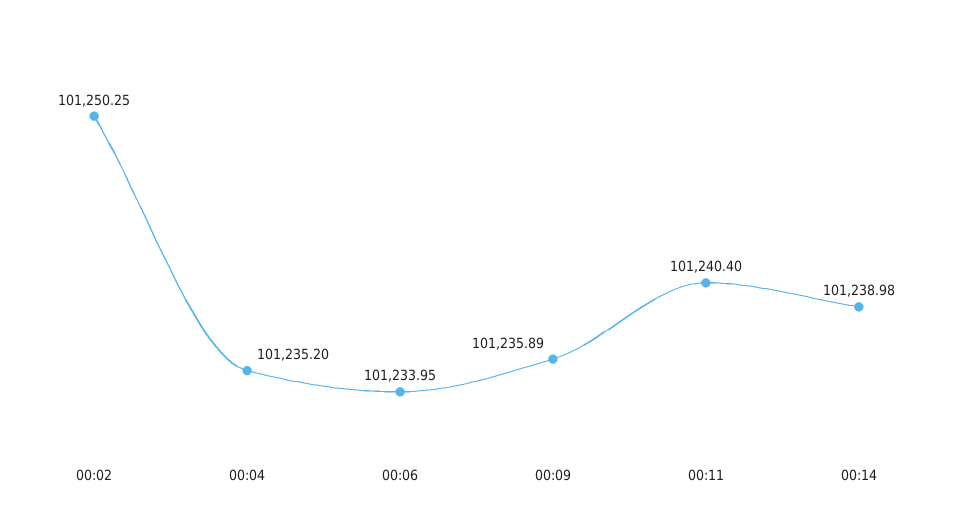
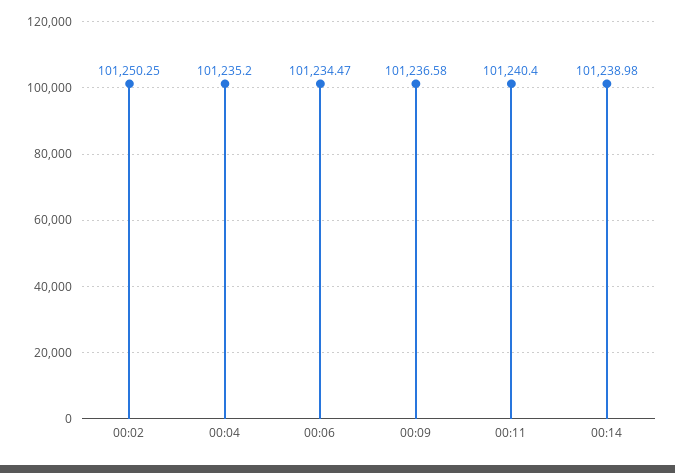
  {
    "00:02": 101250.25,
    "00:04": 101235.2,
-   "00:06": 101233.95,
+   "00:06": 101234.47,
-   "00:09": 101235.89,
+   "00:09": 101236.58,
    "00:11": 101240.4,
    "00:14": 101238.98
  }

